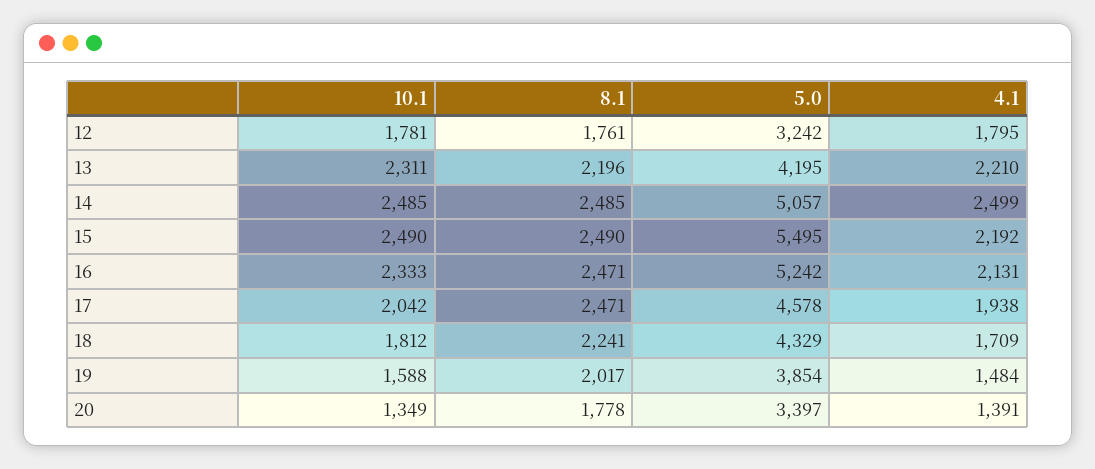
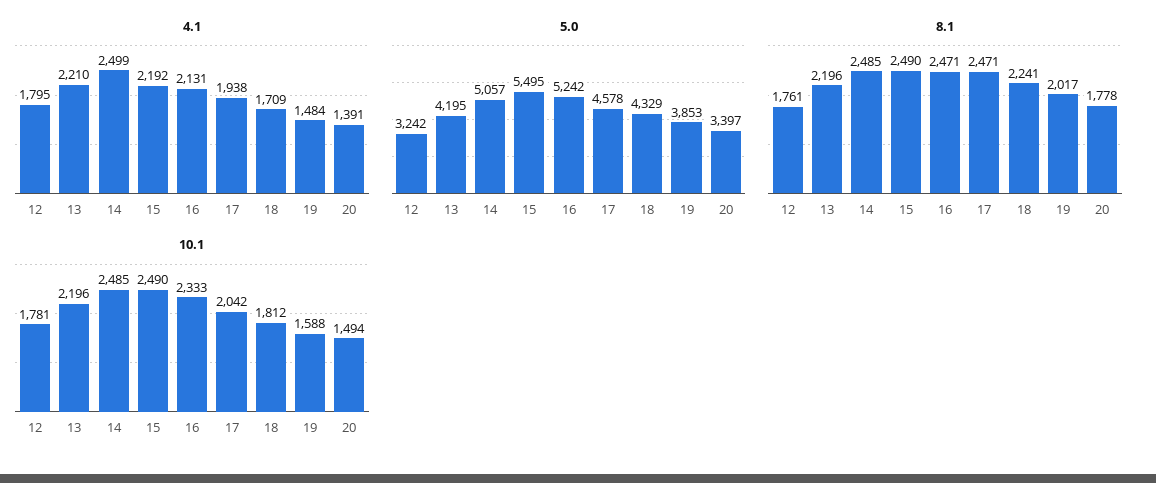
  {
    "10.1": {
      "12": 1781,
-     "13": 2311,
+     "13": 2196,
      "14": 2485,
      "15": 2490,
      "16": 2333,
      "17": 2042,
      "18": 1812,
      "19": 1588,
-     "20": 1349
+     "20": 1494
    },
    "8.1": {
      "12": 1761,
      "13": 2196,
      "14": 2485,
      "15": 2490,
      "16": 2471,
      "17": 2471,
      "18": 2241,
      "19": 2017,
      "20": 1778
    },
    "5.0": {
      "12": 3242,
      "13": 4195,
      "14": 5057,
      "15": 5495,
      "16": 5242,
      "17": 4578,
      "18": 4329,
-     "19": 3854,
+     "19": 3853,
      "20": 3397
    },
    "4.1": {
      "12": 1795,
      "13": 2210,
      "14": 2499,
      "15": 2192,
      "16": 2131,
      "17": 1938,
      "18": 1709,
      "19": 1484,
      "20": 1391
    }
  }

